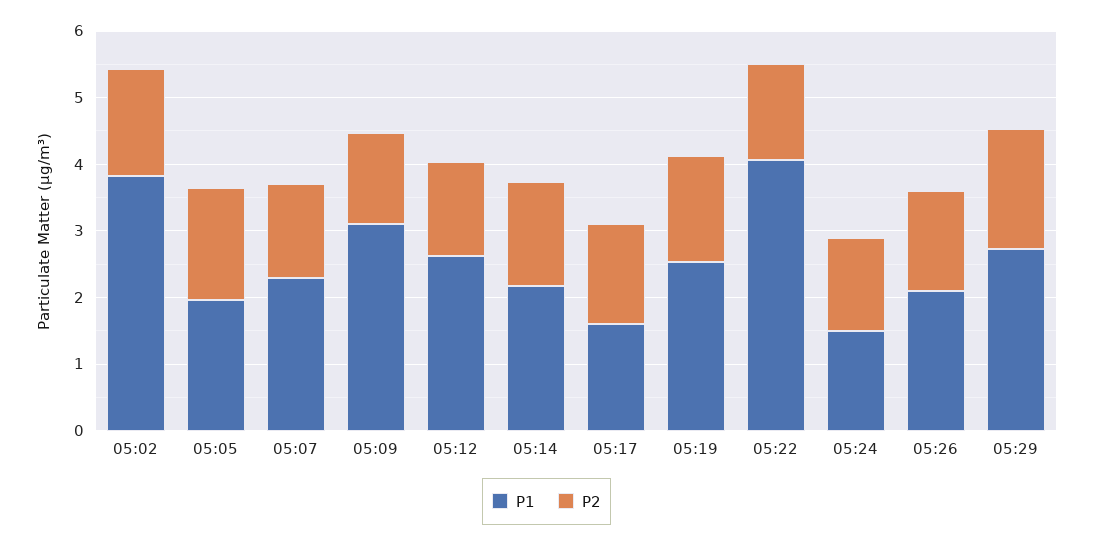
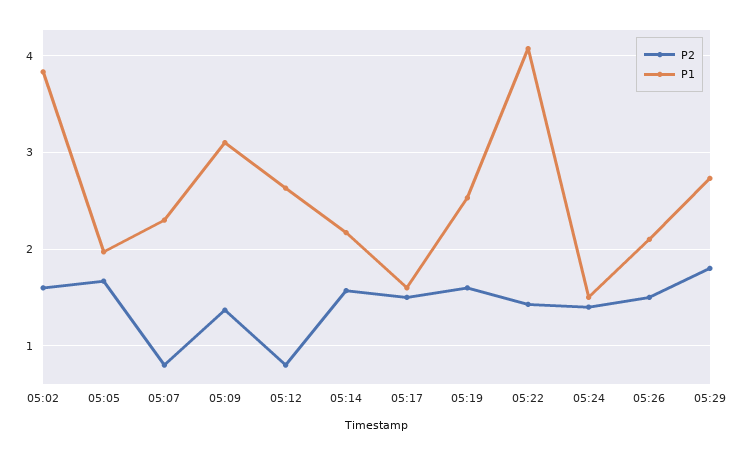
  {
    "P1": {
      "05:02": 3.8,
      "05:05": 2,
      "05:07": 2.3,
      "05:09": 3.1,
      "05:12": 2.6,
      "05:14": 2.2,
      "05:17": 1.6,
      "05:19": 2.5,
      "05:22": 4.1,
      "05:24": 1.5,
      "05:26": 2.1,
      "05:29": 2.7
    },
    "P2": {
      "05:02": 1.6,
      "05:05": 1.7,
-     "05:07": 1.4,
+     "05:07": 0.8,
      "05:09": 1.4,
-     "05:12": 1.4,
+     "05:12": 0.8,
      "05:14": 1.6,
      "05:17": 1.5,
      "05:19": 1.6,
      "05:22": 1.4,
      "05:24": 1.4,
      "05:26": 1.5,
      "05:29": 1.8
    }
  }

